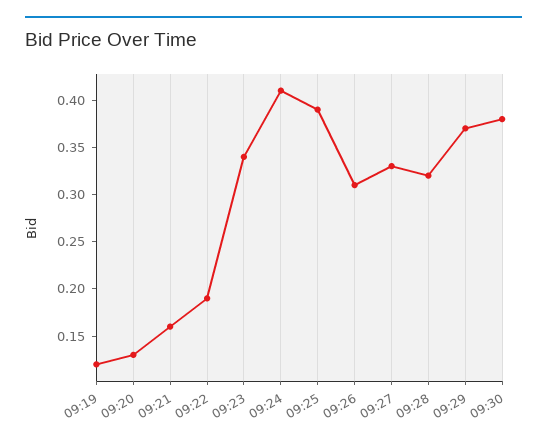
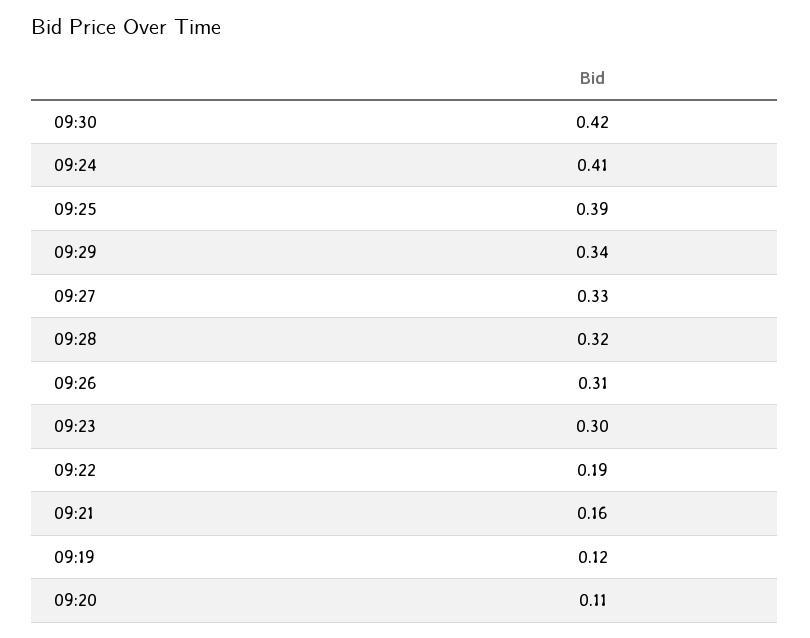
  {
    "09:19": 0.12,
-   "09:20": 0.13,
+   "09:20": 0.11,
    "09:21": 0.16,
    "09:22": 0.19,
-   "09:23": 0.34,
+   "09:23": 0.3,
    "09:24": 0.41,
    "09:25": 0.39,
    "09:26": 0.31,
    "09:27": 0.33,
    "09:28": 0.32,
-   "09:29": 0.37,
+   "09:29": 0.34,
-   "09:30": 0.38
+   "09:30": 0.42
  }

